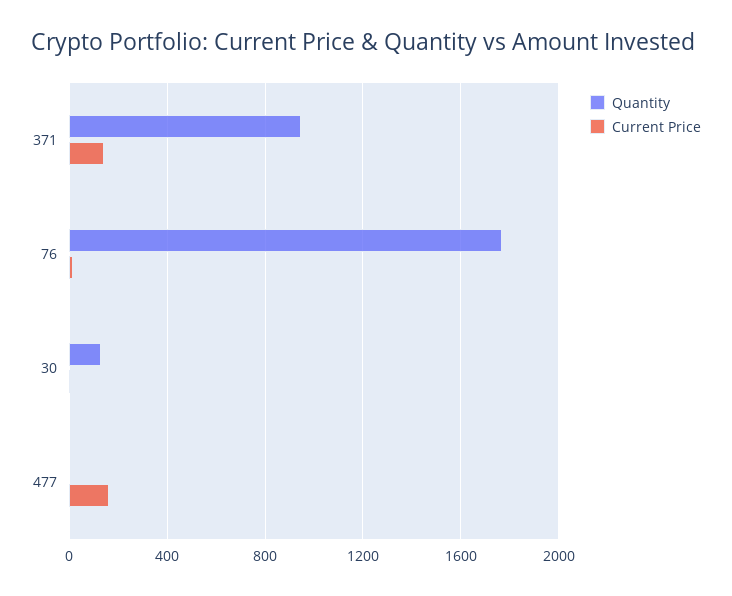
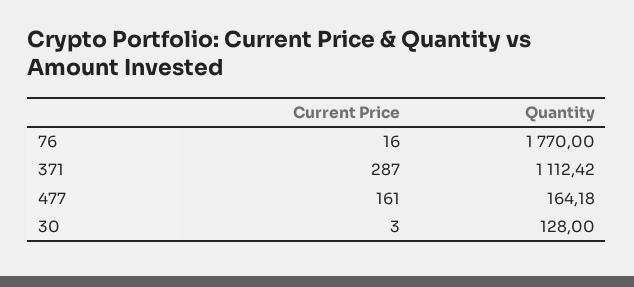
  {
    "Quantity": {
-     "371": 950,
+     "371": 1112.42,
      "76": 1770,
      "30": 128,
-     "477": 0
+     "477": 164.18
    },
    "Current Price": {
-     "371": 150,
+     "371": 287,
      "76": 16,
      "30": 3,
      "477": 161
    }
  }

